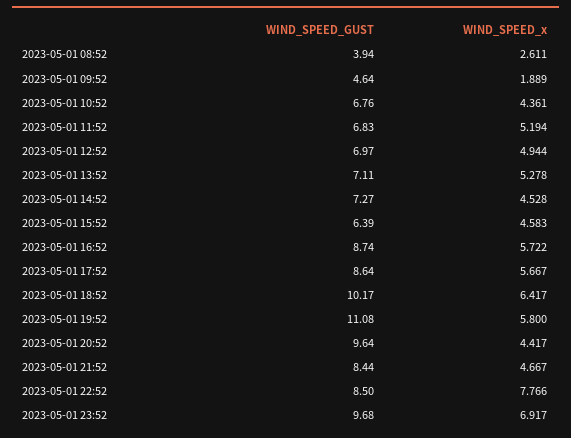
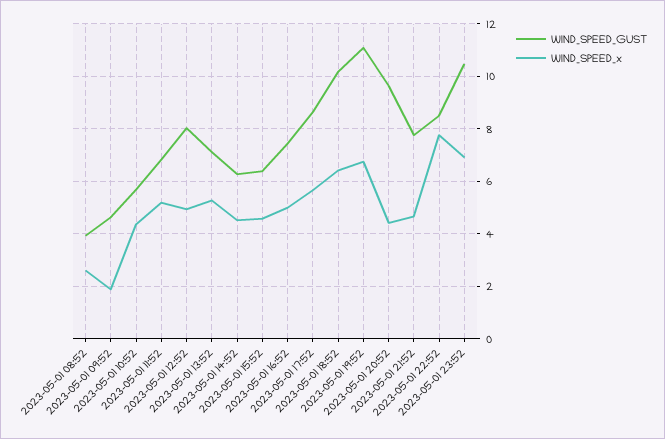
  {
    "WIND_SPEED_GUST": {
      "2023-05-01 08:52": 3.94,
      "2023-05-01 09:52": 4.64,
-     "2023-05-01 10:52": 6.76,
+     "2023-05-01 10:52": 5.75,
      "2023-05-01 11:52": 6.83,
-     "2023-05-01 12:52": 6.97,
+     "2023-05-01 12:52": 8,
      "2023-05-01 13:52": 7.11,
-     "2023-05-01 14:52": 7.27,
+     "2023-05-01 14:52": 6.25,
      "2023-05-01 15:52": 6.39,
-     "2023-05-01 16:52": 8.74,
+     "2023-05-01 16:52": 7.5,
      "2023-05-01 17:52": 8.64,
      "2023-05-01 18:52": 10.17,
      "2023-05-01 19:52": 11.08,
      "2023-05-01 20:52": 9.64,
-     "2023-05-01 21:52": 8.44,
+     "2023-05-01 21:52": 7.75,
      "2023-05-01 22:52": 8.5,
-     "2023-05-01 23:52": 9.68
+     "2023-05-01 23:52": 10.5
    },
    "WIND_SPEED_x": {
      "2023-05-01 08:52": 2.611,
      "2023-05-01 09:52": 1.889,
      "2023-05-01 10:52": 4.361,
      "2023-05-01 11:52": 5.194,
      "2023-05-01 12:52": 4.944,
      "2023-05-01 13:52": 5.278,
      "2023-05-01 14:52": 4.528,
      "2023-05-01 15:52": 4.583,
-     "2023-05-01 16:52": 5.722,
+     "2023-05-01 16:52": 5,
      "2023-05-01 17:52": 5.667,
      "2023-05-01 18:52": 6.417,
-     "2023-05-01 19:52": 5.8,
+     "2023-05-01 19:52": 6.75,
      "2023-05-01 20:52": 4.417,
      "2023-05-01 21:52": 4.667,
      "2023-05-01 22:52": 7.766,
      "2023-05-01 23:52": 6.917
    }
  }

